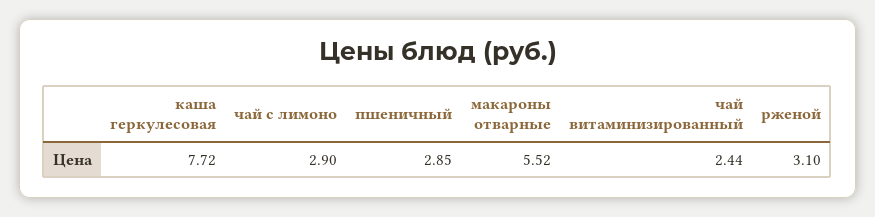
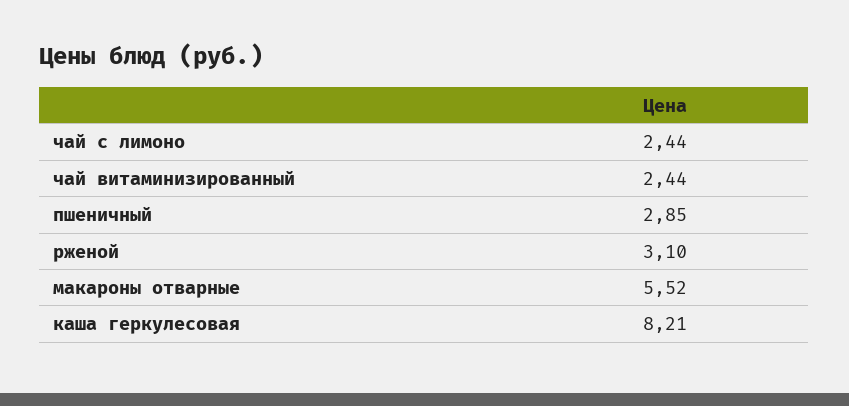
  {
-   "каша геркулесовая": 7.72,
+   "каша геркулесовая": 8.21,
-   "чай с лимоно": 2.9,
+   "чай с лимоно": 2.44,
    "пшеничный": 2.85,
    "макароны отварные": 5.52,
    "чай витаминизированный": 2.44,
    "рженой": 3.1
  }

